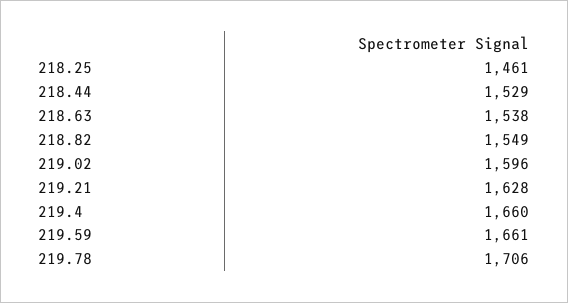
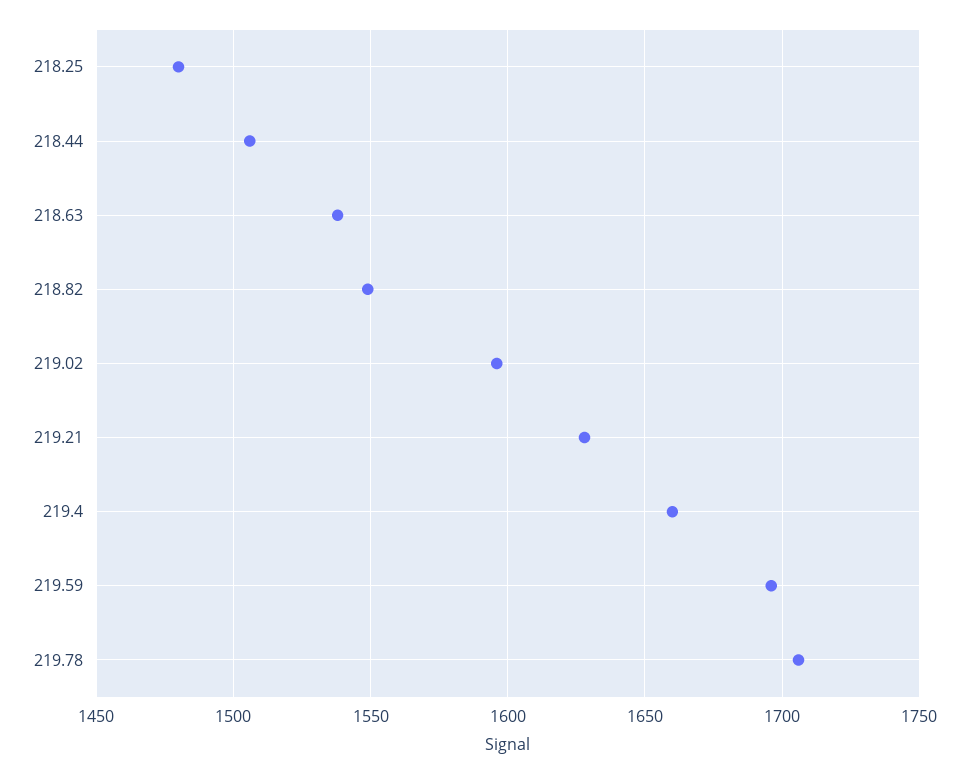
  {
-   "218.25": 1461,
+   "218.25": 1480,
-   "218.44": 1529,
+   "218.44": 1505,
    "218.63": 1538,
    "218.82": 1549,
    "219.02": 1596,
    "219.21": 1628,
    "219.4": 1660,
-   "219.59": 1661,
+   "219.59": 1695,
    "219.78": 1706
  }

